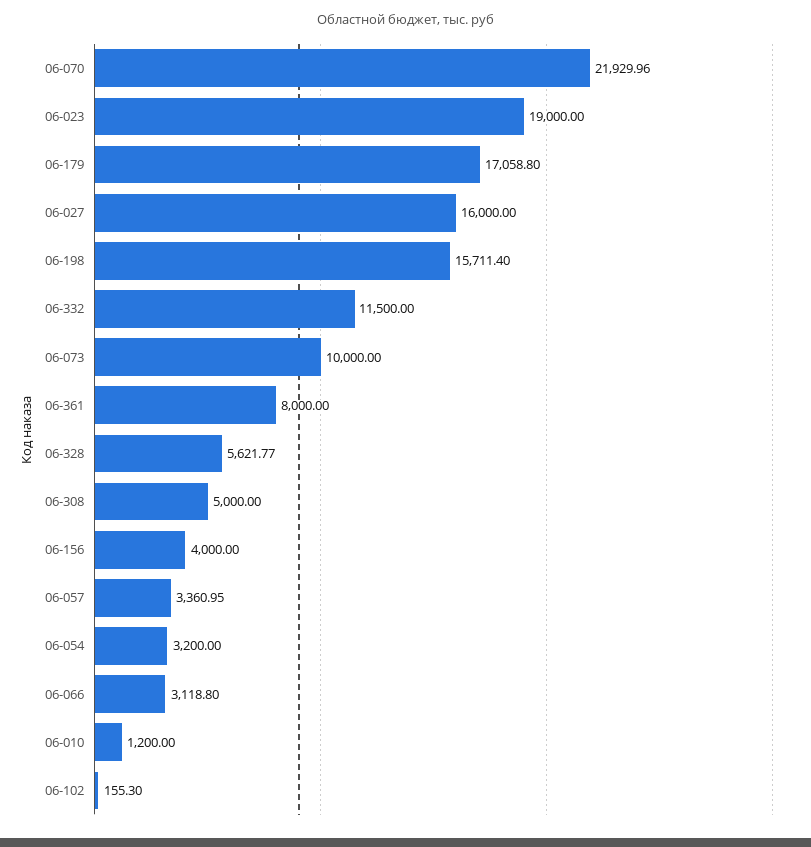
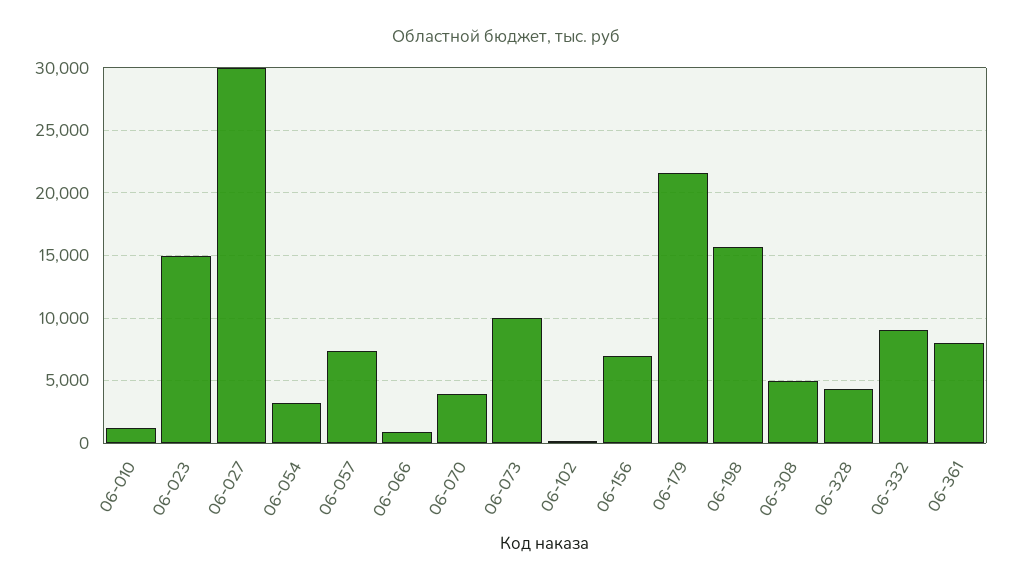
  {
-   "06-070": 21929.96,
+   "06-070": 4000,
-   "06-023": 19000,
+   "06-023": 15000,
-   "06-179": 17058.8,
+   "06-179": 21500,
-   "06-027": 16000,
+   "06-027": 30000,
    "06-198": 15711.4,
-   "06-332": 11500,
+   "06-332": 9000,
    "06-073": 10000,
    "06-361": 8000,
-   "06-328": 5621.77,
+   "06-328": 4500,
    "06-308": 5000,
-   "06-156": 4000,
+   "06-156": 7000,
-   "06-057": 3360.95,
+   "06-057": 7500,
    "06-054": 3200,
-   "06-066": 3118.8,
+   "06-066": 1000,
    "06-010": 1200,
    "06-102": 155.3
  }

